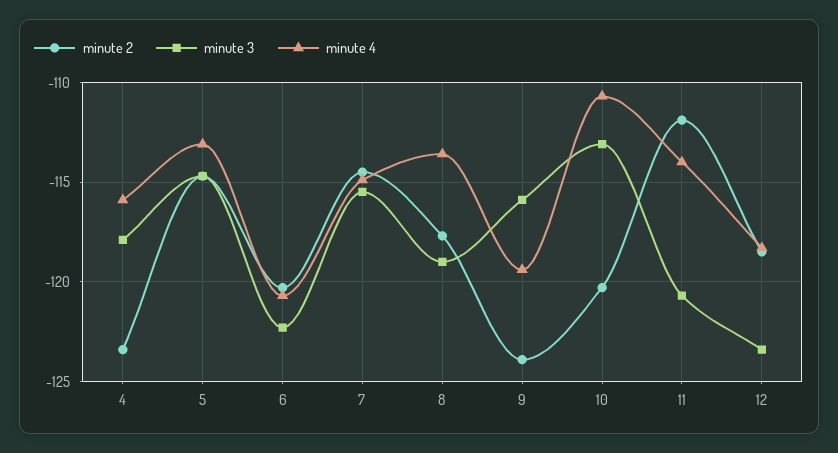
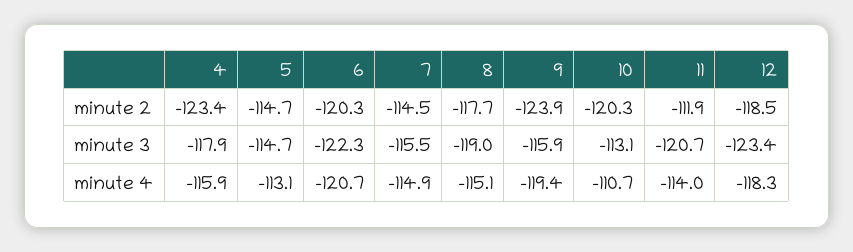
  {
    "minute 2": {
      "4": -123.4,
      "5": -114.7,
      "6": -120.3,
      "7": -114.5,
      "8": -117.7,
      "9": -123.9,
      "10": -120.3,
      "11": -111.9,
      "12": -118.5
    },
    "minute 3": {
      "4": -117.9,
      "5": -114.7,
      "6": -122.3,
      "7": -115.5,
      "8": -119,
      "9": -115.9,
      "10": -113.1,
      "11": -120.7,
      "12": -123.4
    },
    "minute 4": {
      "4": -115.9,
      "5": -113.1,
      "6": -120.7,
      "7": -114.9,
-     "8": -113.5,
+     "8": -115.1,
      "9": -119.4,
      "10": -110.7,
      "11": -114,
      "12": -118.3
    }
  }

